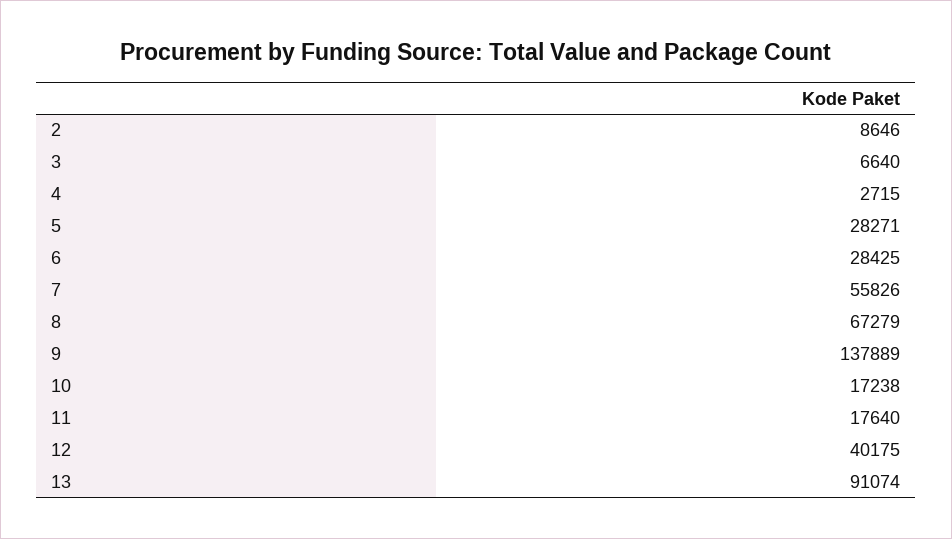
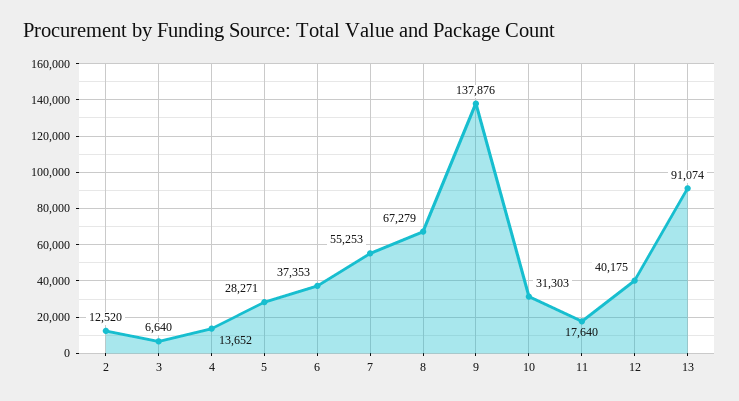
  {
-   "2": 8646,
+   "2": 12520,
    "3": 6640,
-   "4": 2715,
+   "4": 13652,
    "5": 28271,
-   "6": 28425,
+   "6": 37353,
-   "7": 55826,
+   "7": 55253,
    "8": 67279,
-   "9": 137889,
+   "9": 137876,
-   "10": 17238,
+   "10": 31303,
    "11": 17640,
    "12": 40175,
    "13": 91074
  }

